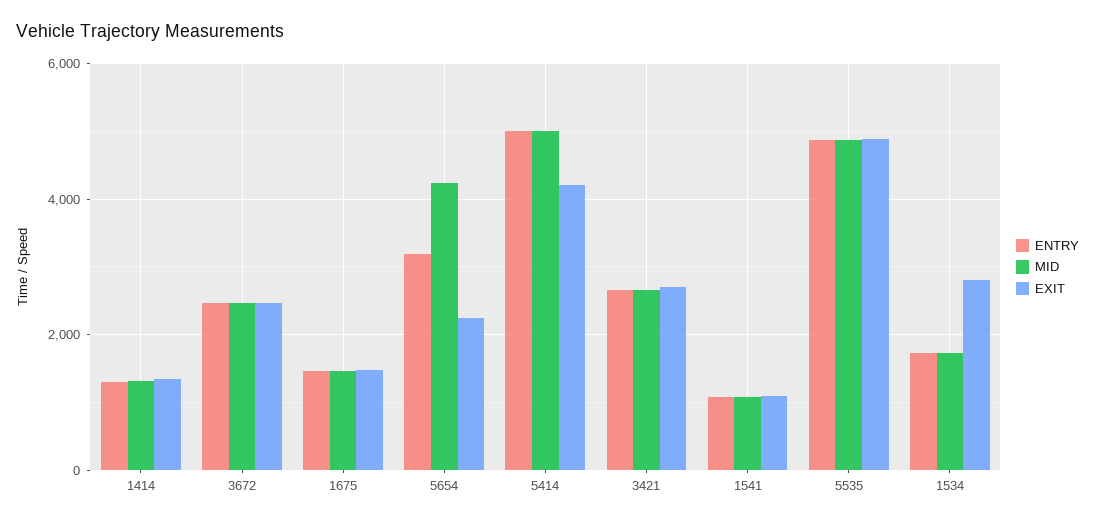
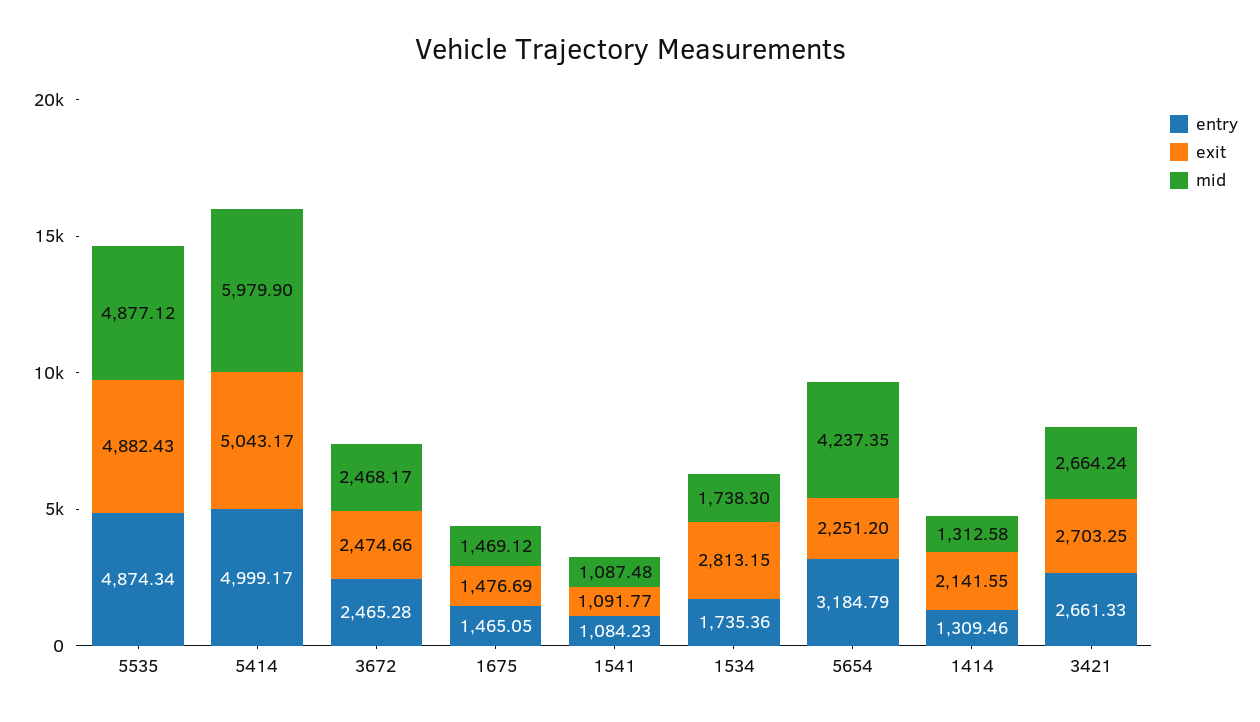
  {
    "ENTRY": {
      "1414": 1309.46,
      "3672": 2465.28,
      "1675": 1465.05,
      "5654": 3184.79,
      "5414": 4999.17,
      "3421": 2661.33,
      "1541": 1084.23,
      "5535": 4874.34,
      "1534": 1735.36
    },
    "MID": {
      "1414": 1312.58,
      "3672": 2468.17,
      "1675": 1469.12,
      "5654": 4237.35,
-     "5414": 5000,
+     "5414": 5979.9,
      "3421": 2664.24,
      "1541": 1087.48,
      "5535": 4877.12,
      "1534": 1738.3
    },
    "EXIT": {
-     "1414": 1400,
+     "1414": 2141.55,
      "3672": 2474.66,
      "1675": 1476.69,
      "5654": 2251.2,
-     "5414": 4200,
+     "5414": 5043.17,
      "3421": 2703.25,
      "1541": 1091.77,
      "5535": 4882.43,
      "1534": 2813.15
    }
  }

